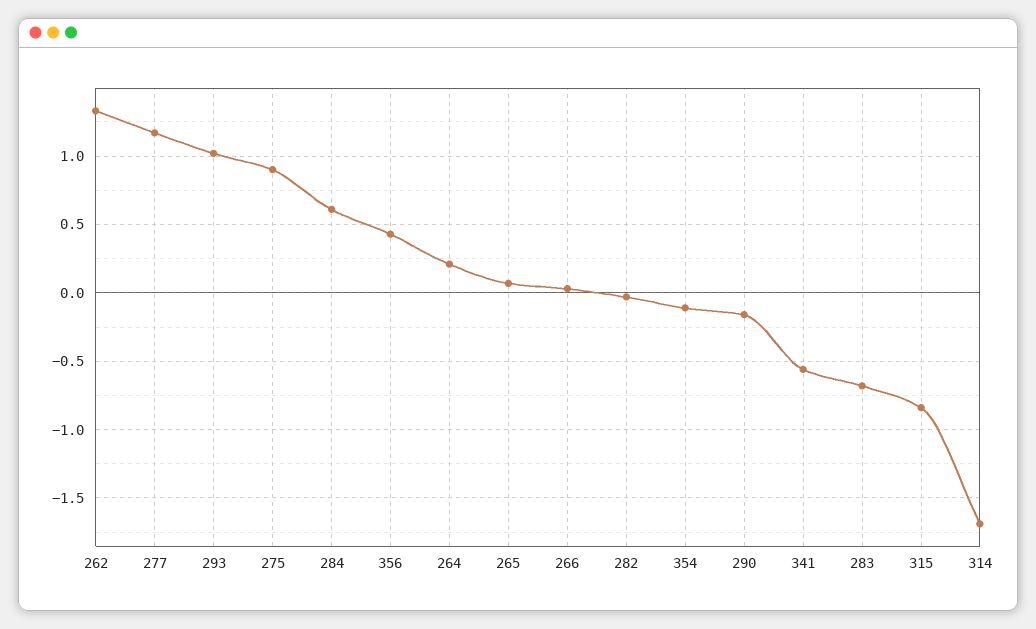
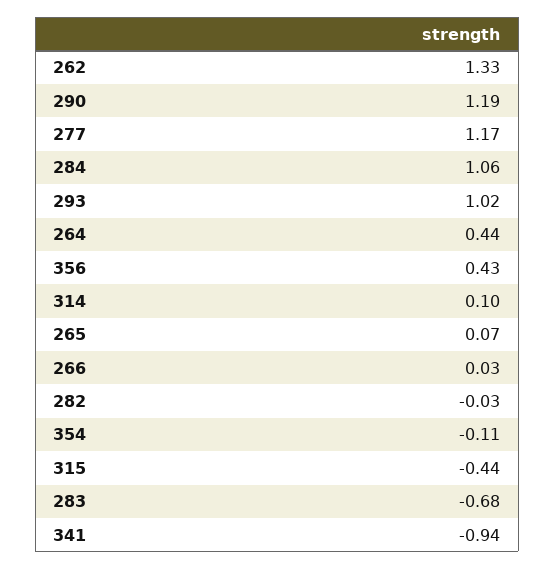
  {
    "262": 1.33,
    "277": 1.17,
    "293": 1.02,
-   "275": 0.9,
-   "284": 0.6,
+   "284": 1.06,
    "356": 0.43,
-   "264": 0.2,
+   "264": 0.44,
    "265": 0.07,
    "266": 0.03,
    "282": -0.03,
    "354": -0.11,
-   "290": -0.15,
+   "290": 1.19,
-   "341": -0.55,
+   "341": -0.94,
    "283": -0.68,
-   "315": -0.85,
+   "315": -0.44,
-   "314": -1.7
+   "314": 0.1
  }

